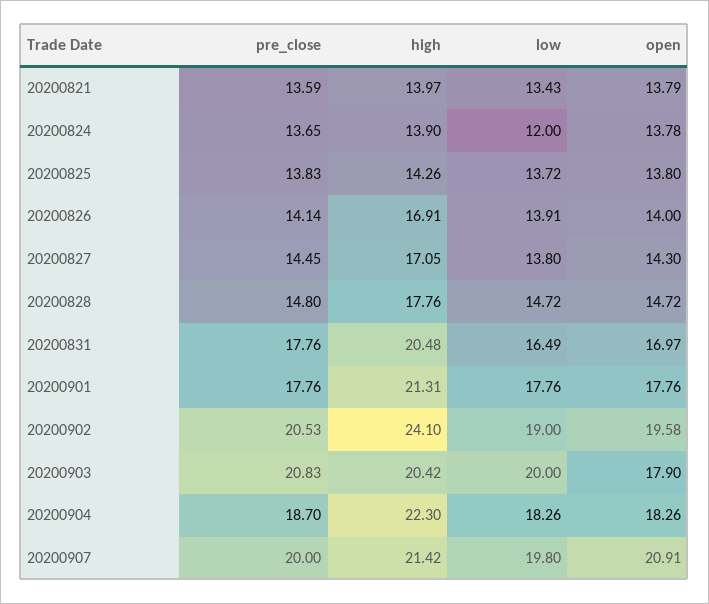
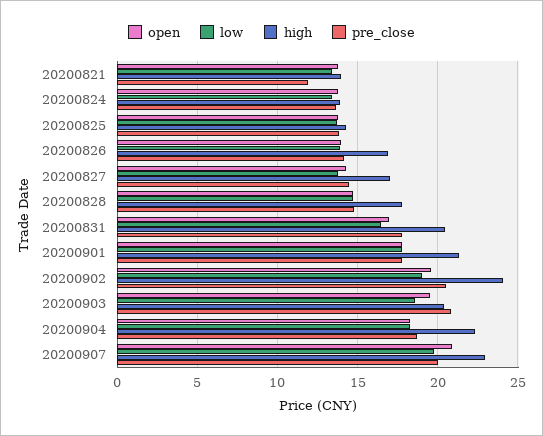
  {
    "pre_close": {
-     "20200821": 13.59,
+     "20200821": 12,
      "20200824": 13.65,
      "20200825": 13.83,
      "20200826": 14.14,
      "20200827": 14.45,
      "20200828": 14.8,
      "20200831": 17.76,
      "20200901": 17.76,
      "20200902": 20.53,
      "20200903": 20.83,
      "20200904": 18.7,
      "20200907": 20
    },
    "high": {
      "20200821": 13.97,
      "20200824": 13.9,
      "20200825": 14.26,
      "20200826": 16.91,
      "20200827": 17.05,
      "20200828": 17.76,
      "20200831": 20.48,
      "20200901": 21.31,
      "20200902": 24.1,
      "20200903": 20.42,
      "20200904": 22.3,
-     "20200907": 21.42
+     "20200907": 23
    },
    "low": {
      "20200821": 13.43,
-     "20200824": 12,
+     "20200824": 13.5,
      "20200825": 13.72,
      "20200826": 13.91,
      "20200827": 13.8,
      "20200828": 14.72,
      "20200831": 16.49,
      "20200901": 17.76,
      "20200902": 19,
-     "20200903": 20,
+     "20200903": 18.5,
      "20200904": 18.26,
      "20200907": 19.8
    },
    "open": {
      "20200821": 13.79,
      "20200824": 13.78,
      "20200825": 13.8,
      "20200826": 14,
      "20200827": 14.3,
      "20200828": 14.72,
      "20200831": 16.97,
      "20200901": 17.76,
      "20200902": 19.58,
-     "20200903": 17.9,
+     "20200903": 19.5,
      "20200904": 18.26,
      "20200907": 20.91
    }
  }

